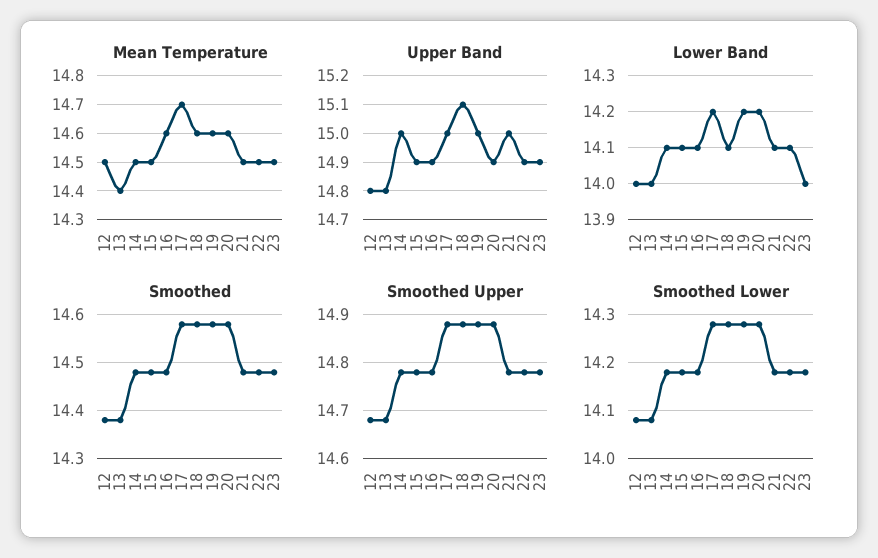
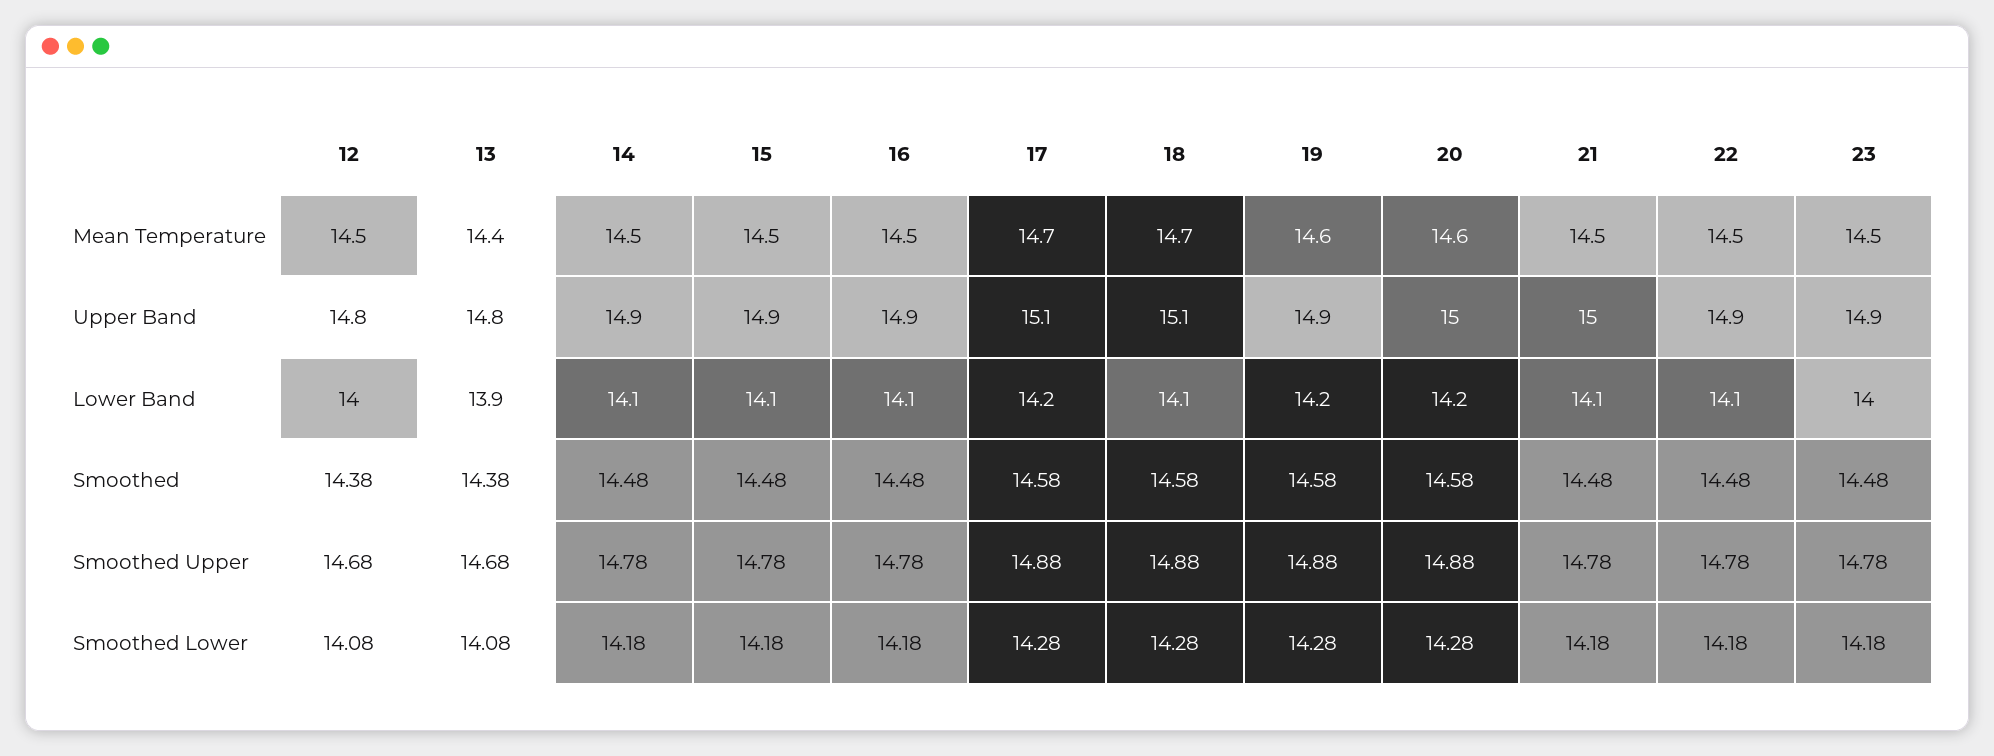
  {
    "Mean Temperature": {
      "12": 14.5,
      "13": 14.4,
      "14": 14.5,
      "15": 14.5,
-     "16": 14.6,
+     "16": 14.5,
      "17": 14.7,
-     "18": 14.6,
+     "18": 14.7,
      "19": 14.6,
      "20": 14.6,
      "21": 14.5,
      "22": 14.5,
      "23": 14.5
    },
    "Upper Band": {
      "12": 14.8,
      "13": 14.8,
-     "14": 15,
+     "14": 14.9,
      "15": 14.9,
      "16": 14.9,
-     "17": 15,
+     "17": 15.1,
      "18": 15.1,
-     "19": 15,
+     "19": 14.9,
-     "20": 14.9,
+     "20": 15,
      "21": 15,
      "22": 14.9,
      "23": 14.9
    },
    "Lower Band": {
      "12": 14,
-     "13": 14,
+     "13": 13.9,
      "14": 14.1,
      "15": 14.1,
      "16": 14.1,
      "17": 14.2,
      "18": 14.1,
      "19": 14.2,
      "20": 14.2,
      "21": 14.1,
      "22": 14.1,
      "23": 14
    },
    "Smoothed": {
      "12": 14.38,
      "13": 14.38,
      "14": 14.48,
      "15": 14.48,
      "16": 14.48,
      "17": 14.58,
      "18": 14.58,
      "19": 14.58,
      "20": 14.58,
      "21": 14.48,
      "22": 14.48,
      "23": 14.48
    },
    "Smoothed Upper": {
      "12": 14.68,
      "13": 14.68,
      "14": 14.78,
      "15": 14.78,
      "16": 14.78,
      "17": 14.88,
      "18": 14.88,
      "19": 14.88,
      "20": 14.88,
      "21": 14.78,
      "22": 14.78,
      "23": 14.78
    },
    "Smoothed Lower": {
      "12": 14.08,
      "13": 14.08,
      "14": 14.18,
      "15": 14.18,
      "16": 14.18,
      "17": 14.28,
      "18": 14.28,
      "19": 14.28,
      "20": 14.28,
      "21": 14.18,
      "22": 14.18,
      "23": 14.18
    }
  }

